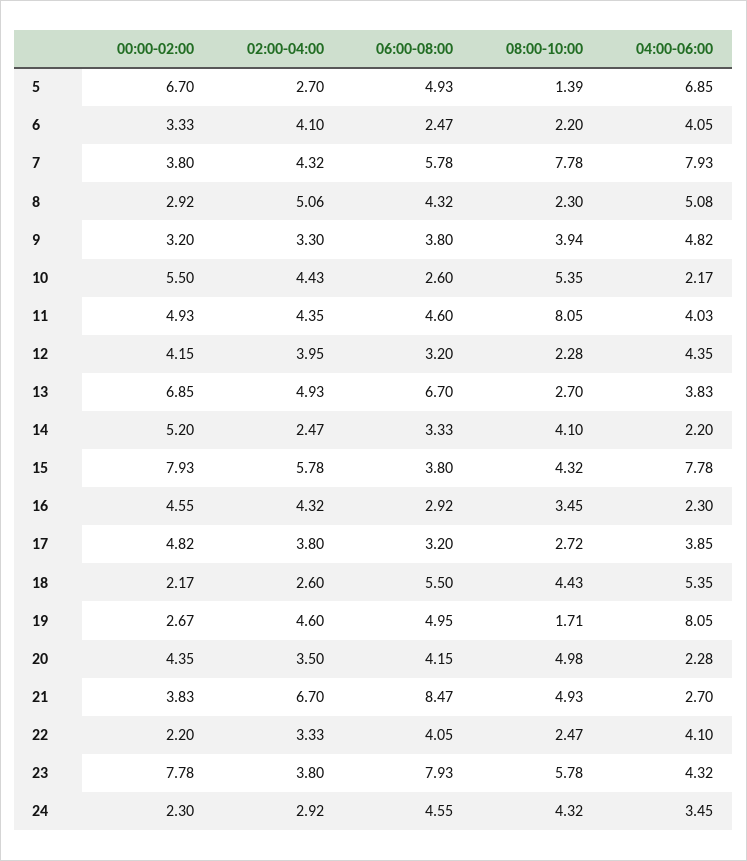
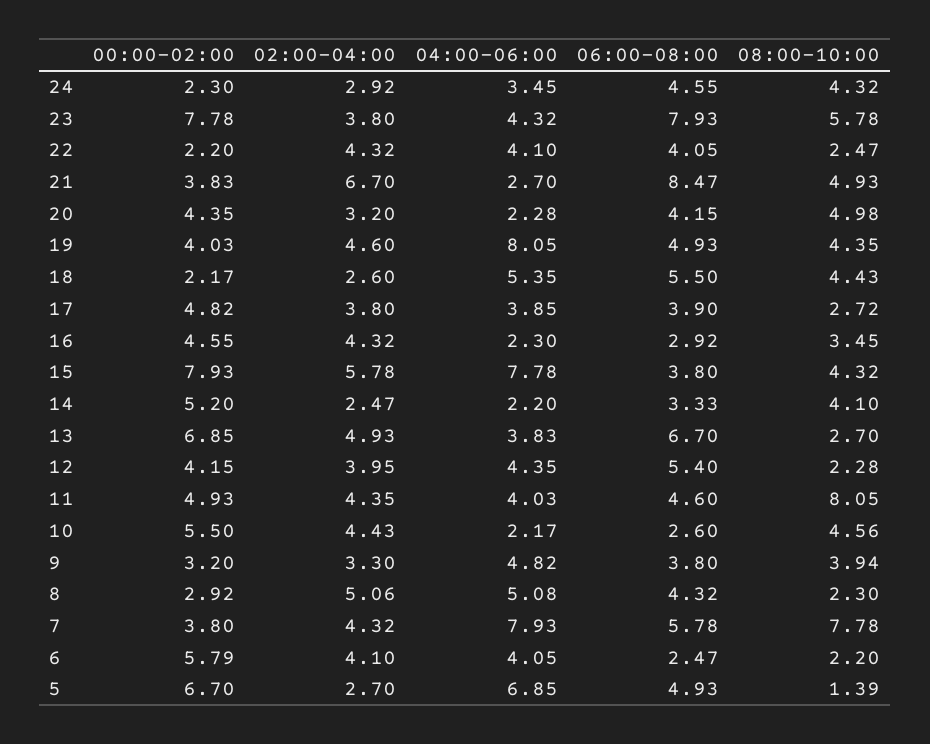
  {
    "00:00-02:00": {
      "5": 6.7,
-     "6": 3.33,
+     "6": 5.79,
      "7": 3.8,
      "8": 2.92,
      "9": 3.2,
      "10": 5.5,
      "11": 4.93,
      "12": 4.15,
      "13": 6.85,
      "14": 5.2,
      "15": 7.93,
      "16": 4.55,
      "17": 4.82,
      "18": 2.17,
-     "19": 2.67,
+     "19": 4.03,
      "20": 4.35,
      "21": 3.83,
      "22": 2.2,
      "23": 7.78,
      "24": 2.3
    },
    "02:00-04:00": {
      "5": 2.7,
      "6": 4.1,
      "7": 4.32,
      "8": 5.06,
      "9": 3.3,
      "10": 4.43,
      "11": 4.35,
      "12": 3.95,
      "13": 4.93,
      "14": 2.47,
      "15": 5.78,
      "16": 4.32,
      "17": 3.8,
      "18": 2.6,
      "19": 4.6,
-     "20": 3.5,
+     "20": 3.2,
      "21": 6.7,
-     "22": 3.33,
+     "22": 4.32,
      "23": 3.8,
      "24": 2.92
    },
    "06:00-08:00": {
      "5": 4.93,
      "6": 2.47,
      "7": 5.78,
      "8": 4.32,
      "9": 3.8,
      "10": 2.6,
      "11": 4.6,
-     "12": 3.2,
+     "12": 5.4,
      "13": 6.7,
      "14": 3.33,
      "15": 3.8,
      "16": 2.92,
-     "17": 3.2,
+     "17": 3.9,
      "18": 5.5,
-     "19": 4.95,
+     "19": 4.93,
      "20": 4.15,
      "21": 8.47,
      "22": 4.05,
      "23": 7.93,
      "24": 4.55
    },
    "08:00-10:00": {
      "5": 1.39,
      "6": 2.2,
      "7": 7.78,
      "8": 2.3,
      "9": 3.94,
-     "10": 5.35,
+     "10": 4.56,
      "11": 8.05,
      "12": 2.28,
      "13": 2.7,
      "14": 4.1,
      "15": 4.32,
      "16": 3.45,
      "17": 2.72,
      "18": 4.43,
-     "19": 1.71,
+     "19": 4.35,
      "20": 4.98,
      "21": 4.93,
      "22": 2.47,
      "23": 5.78,
      "24": 4.32
    },
    "04:00-06:00": {
      "5": 6.85,
      "6": 4.05,
      "7": 7.93,
      "8": 5.08,
      "9": 4.82,
      "10": 2.17,
      "11": 4.03,
      "12": 4.35,
      "13": 3.83,
      "14": 2.2,
      "15": 7.78,
      "16": 2.3,
      "17": 3.85,
      "18": 5.35,
      "19": 8.05,
      "20": 2.28,
      "21": 2.7,
      "22": 4.1,
      "23": 4.32,
      "24": 3.45
    }
  }

